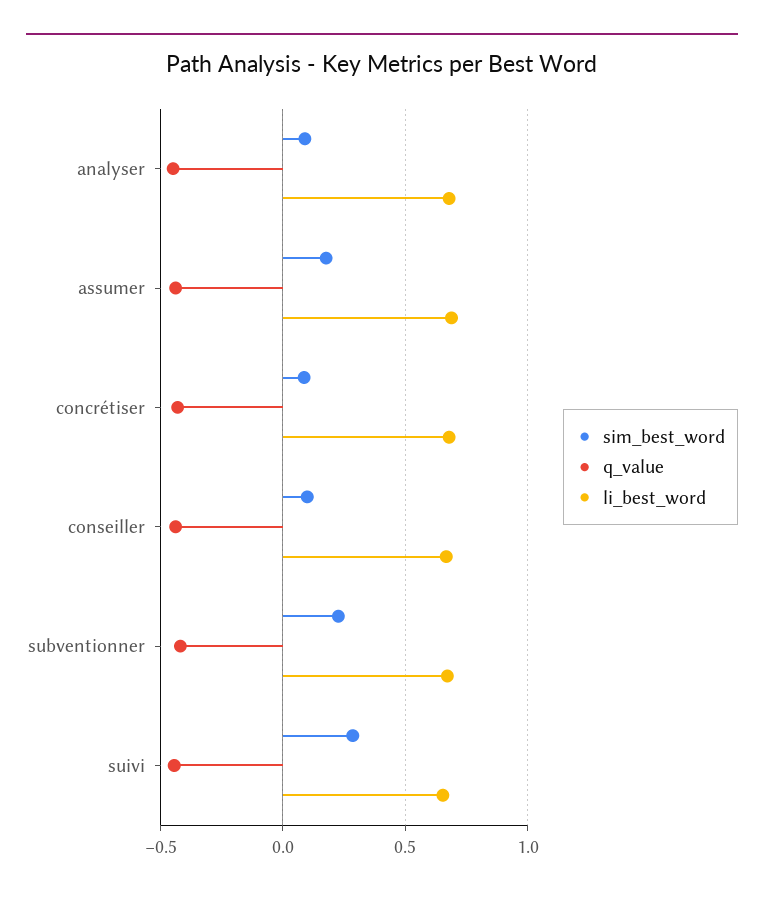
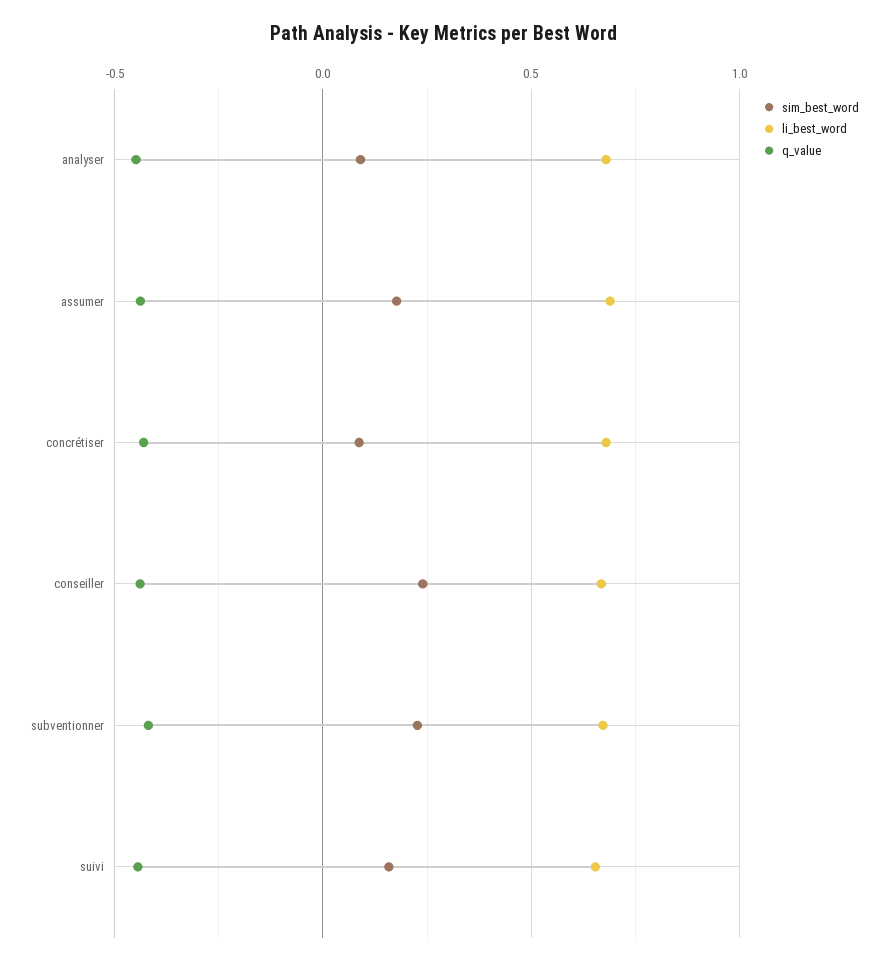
  {
    "sim_best_word": {
      "analyser": 0.1,
      "assumer": 0.2,
      "concrétiser": 0.1,
-     "conseiller": 0.1,
+     "conseiller": 0.25,
      "subventionner": 0.25,
-     "suivi": 0.3
+     "suivi": 0.15
    },
    "q_value": {
      "analyser": -0.45,
      "assumer": -0.45,
      "concrétiser": -0.45,
      "conseiller": -0.45,
      "subventionner": -0.4,
      "suivi": -0.45
    },
    "li_best_word": {
      "analyser": 0.7,
      "assumer": 0.7,
      "concrétiser": 0.7,
      "conseiller": 0.65,
      "subventionner": 0.65,
      "suivi": 0.65
    }
  }

